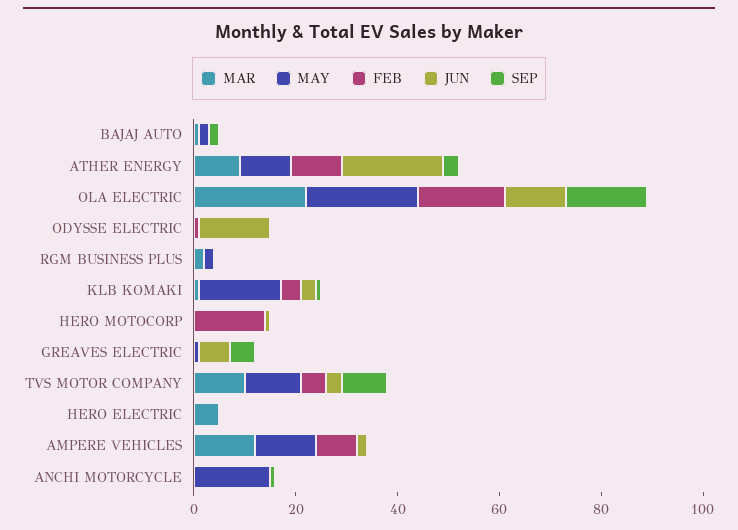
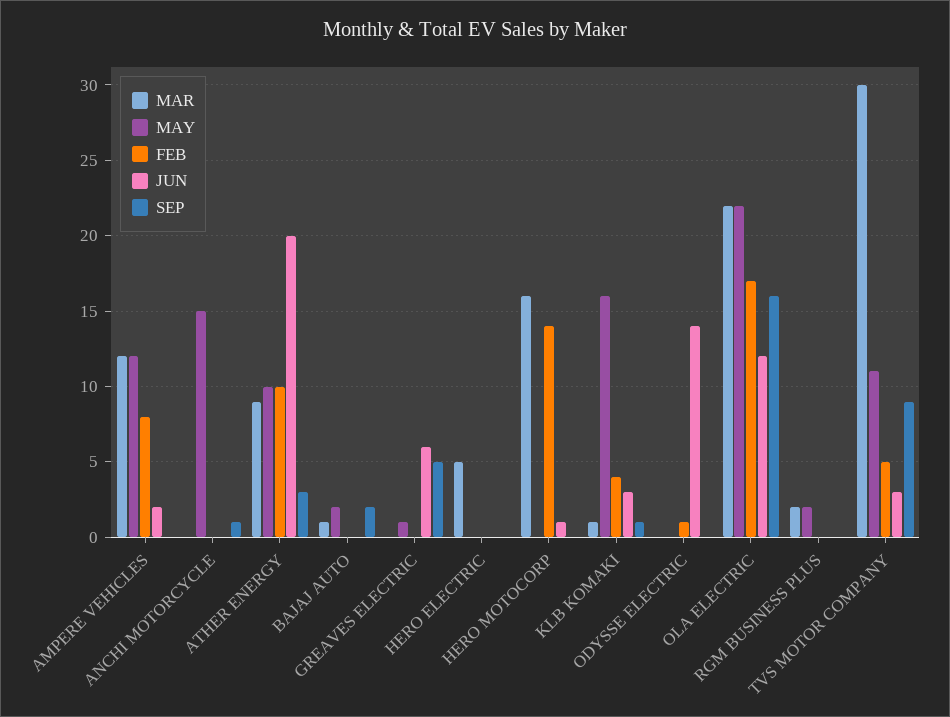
  {
    "MAR": {
      "BAJAJ AUTO": 1,
      "ATHER ENERGY": 9,
      "OLA ELECTRIC": 22,
      "ODYSSE ELECTRIC": 0,
      "RGM BUSINESS PLUS": 2,
      "KLB KOMAKI": 1,
-     "HERO MOTOCORP": 0,
+     "HERO MOTOCORP": 16,
      "GREAVES ELECTRIC": 0,
-     "TVS MOTOR COMPANY": 10,
+     "TVS MOTOR COMPANY": 30,
      "HERO ELECTRIC": 5,
      "AMPERE VEHICLES": 12,
      "ANCHI MOTORCYCLE": 0
    },
    "MAY": {
      "BAJAJ AUTO": 2,
      "ATHER ENERGY": 10,
      "OLA ELECTRIC": 22,
      "ODYSSE ELECTRIC": 0,
      "RGM BUSINESS PLUS": 2,
      "KLB KOMAKI": 16,
      "HERO MOTOCORP": 0,
      "GREAVES ELECTRIC": 1,
      "TVS MOTOR COMPANY": 11,
      "HERO ELECTRIC": 0,
      "AMPERE VEHICLES": 12,
      "ANCHI MOTORCYCLE": 15
    },
    "FEB": {
      "BAJAJ AUTO": 0,
      "ATHER ENERGY": 10,
      "OLA ELECTRIC": 17,
      "ODYSSE ELECTRIC": 1,
      "RGM BUSINESS PLUS": 0,
      "KLB KOMAKI": 4,
      "HERO MOTOCORP": 14,
      "GREAVES ELECTRIC": 0,
      "TVS MOTOR COMPANY": 5,
      "HERO ELECTRIC": 0,
      "AMPERE VEHICLES": 8,
      "ANCHI MOTORCYCLE": 0
    },
    "JUN": {
      "BAJAJ AUTO": 0,
      "ATHER ENERGY": 20,
      "OLA ELECTRIC": 12,
      "ODYSSE ELECTRIC": 14,
      "RGM BUSINESS PLUS": 0,
      "KLB KOMAKI": 3,
      "HERO MOTOCORP": 1,
      "GREAVES ELECTRIC": 6,
      "TVS MOTOR COMPANY": 3,
      "HERO ELECTRIC": 0,
      "AMPERE VEHICLES": 2,
      "ANCHI MOTORCYCLE": 0
    },
    "SEP": {
      "BAJAJ AUTO": 2,
      "ATHER ENERGY": 3,
      "OLA ELECTRIC": 16,
      "ODYSSE ELECTRIC": 0,
      "RGM BUSINESS PLUS": 0,
      "KLB KOMAKI": 1,
      "HERO MOTOCORP": 0,
      "GREAVES ELECTRIC": 5,
      "TVS MOTOR COMPANY": 9,
      "HERO ELECTRIC": 0,
      "AMPERE VEHICLES": 0,
      "ANCHI MOTORCYCLE": 1
    }
  }

